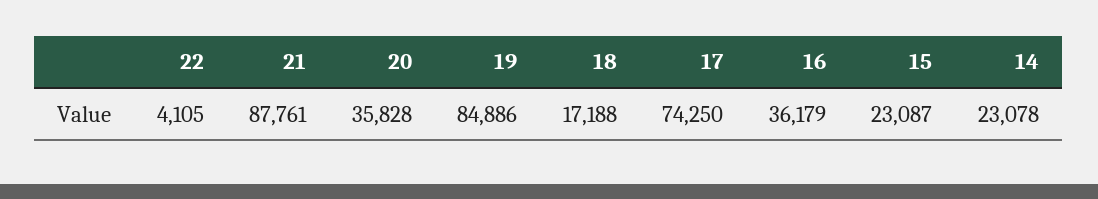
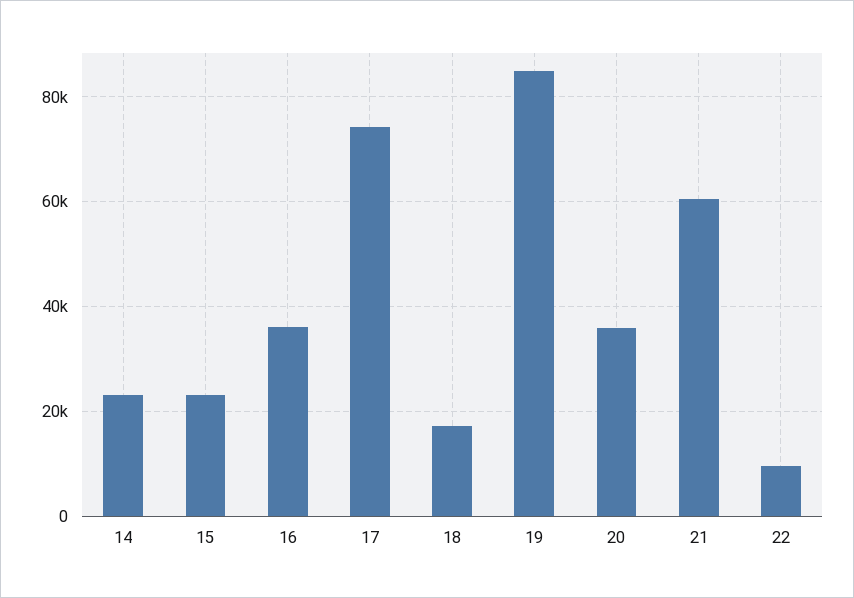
  {
-   "22": 4105,
+   "22": 10000,
-   "21": 87761,
+   "21": 60000,
    "20": 35828,
    "19": 84886,
    "18": 17188,
    "17": 74250,
    "16": 36179,
    "15": 23087,
    "14": 23078
  }

